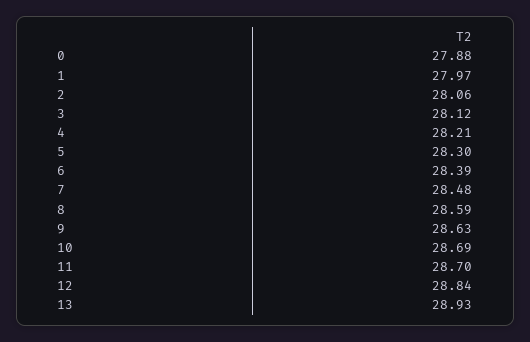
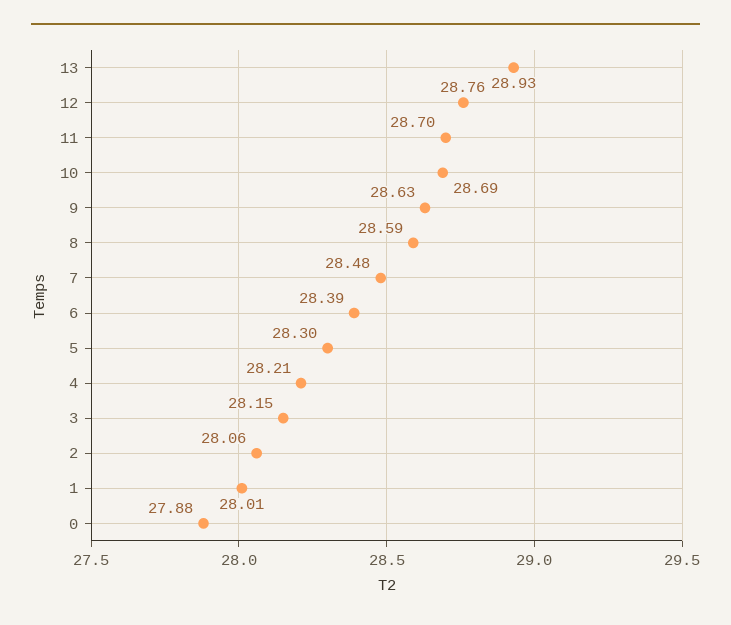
  {
    "0": 27.88,
-   "1": 27.97,
+   "1": 28.01,
    "2": 28.06,
-   "3": 28.12,
+   "3": 28.15,
    "4": 28.21,
    "5": 28.3,
    "6": 28.39,
    "7": 28.48,
    "8": 28.59,
    "9": 28.63,
    "10": 28.69,
    "11": 28.7,
-   "12": 28.84,
+   "12": 28.76,
    "13": 28.93
  }

